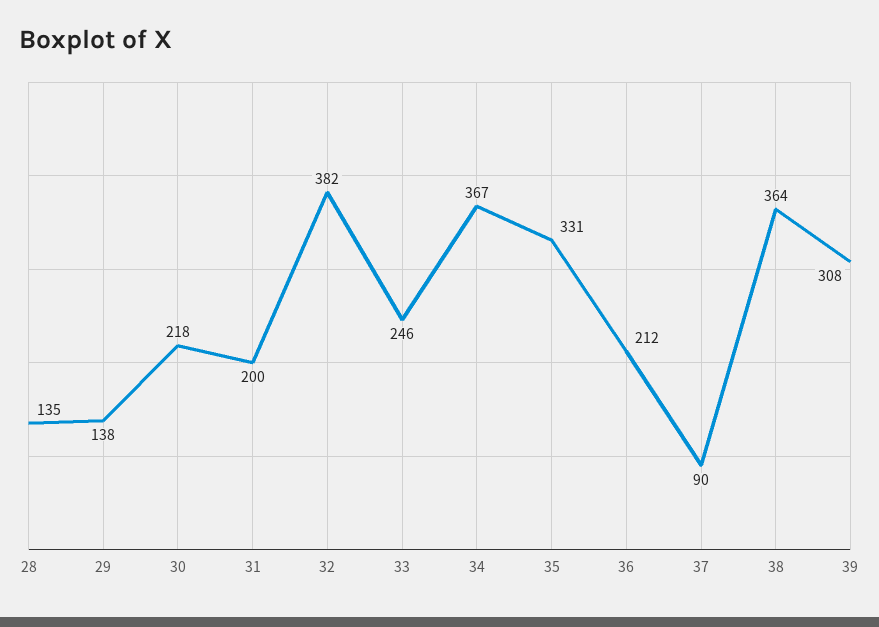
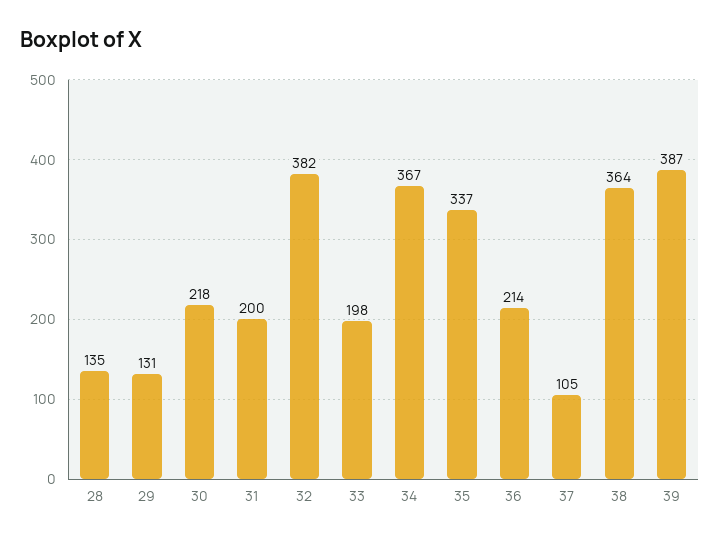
  {
    "28": 135,
-   "29": 138,
+   "29": 131,
    "30": 218,
    "31": 200,
    "32": 382,
-   "33": 246,
+   "33": 198,
    "34": 367,
-   "35": 331,
+   "35": 337,
-   "36": 212,
+   "36": 214,
-   "37": 90,
+   "37": 105,
    "38": 364,
-   "39": 308
+   "39": 387
  }

